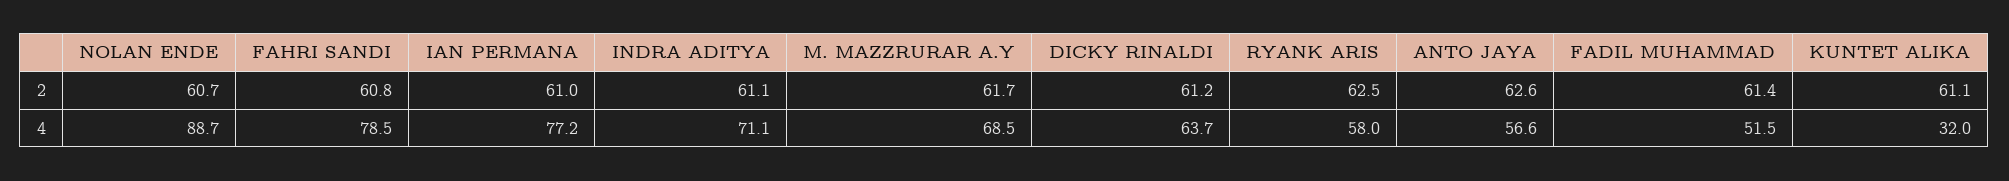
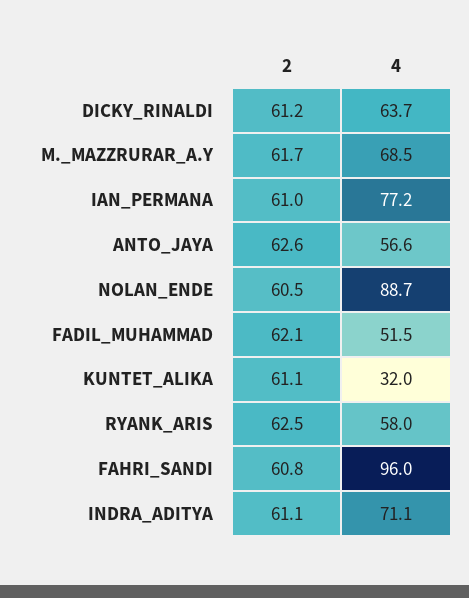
  {
    "NOLAN ENDE": {
-     "2": 60.7,
+     "2": 60.5,
      "4": 88.7
    },
    "FAHRI SANDI": {
      "2": 60.8,
-     "4": 78.5
+     "4": 96
    },
    "IAN PERMANA": {
      "2": 61,
      "4": 77.2
    },
    "INDRA ADITYA": {
      "2": 61.1,
      "4": 71.1
    },
    "M. MAZZRURAR A.Y": {
      "2": 61.7,
      "4": 68.5
    },
    "DICKY RINALDI": {
      "2": 61.2,
      "4": 63.7
    },
    "RYANK ARIS": {
      "2": 62.5,
      "4": 58
    },
    "ANTO JAYA": {
      "2": 62.6,
      "4": 56.6
    },
    "FADIL MUHAMMAD": {
-     "2": 61.4,
+     "2": 62.1,
      "4": 51.5
    },
    "KUNTET ALIKA": {
      "2": 61.1,
      "4": 32
    }
  }

